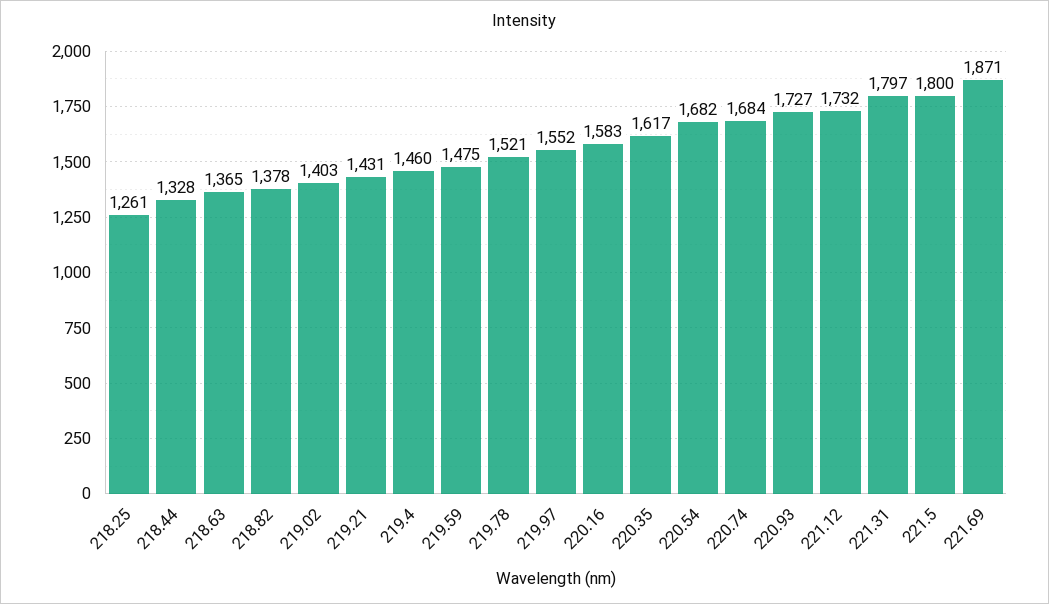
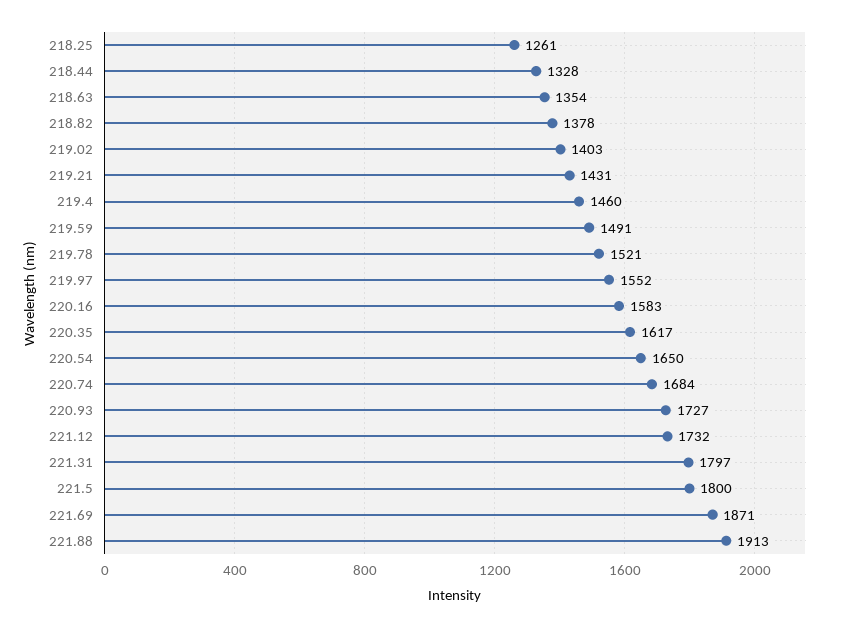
  {
    "218.25": 1261,
    "218.44": 1328,
-   "218.63": 1365,
+   "218.63": 1354,
    "218.82": 1378,
    "219.02": 1403,
    "219.21": 1431,
    "219.4": 1460,
-   "219.59": 1475,
+   "219.59": 1491,
    "219.78": 1521,
    "219.97": 1552,
    "220.16": 1583,
    "220.35": 1617,
-   "220.54": 1682,
+   "220.54": 1650,
    "220.74": 1684,
    "220.93": 1727,
    "221.12": 1732,
    "221.31": 1797,
    "221.5": 1800,
-   "221.69": 1871
+   "221.69": 1871,
+   "221.88": 1913
  }

